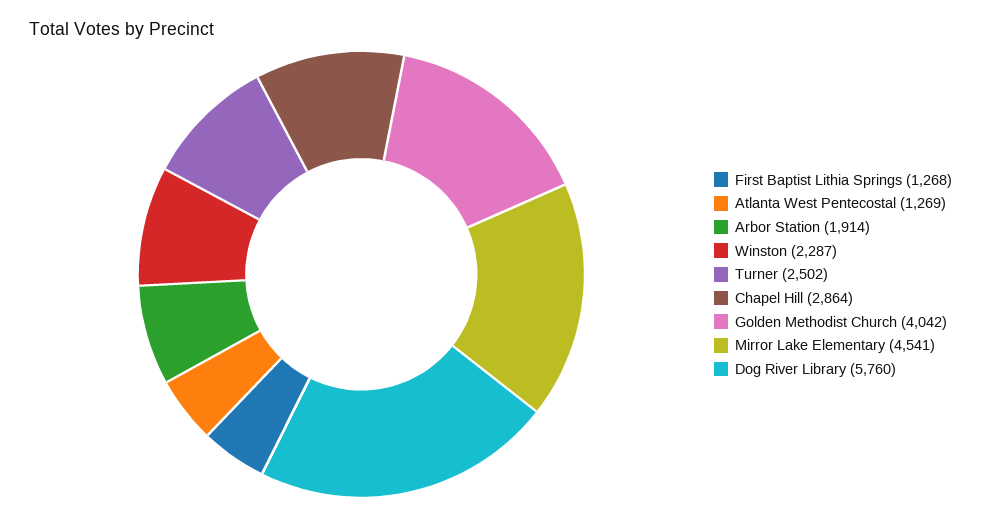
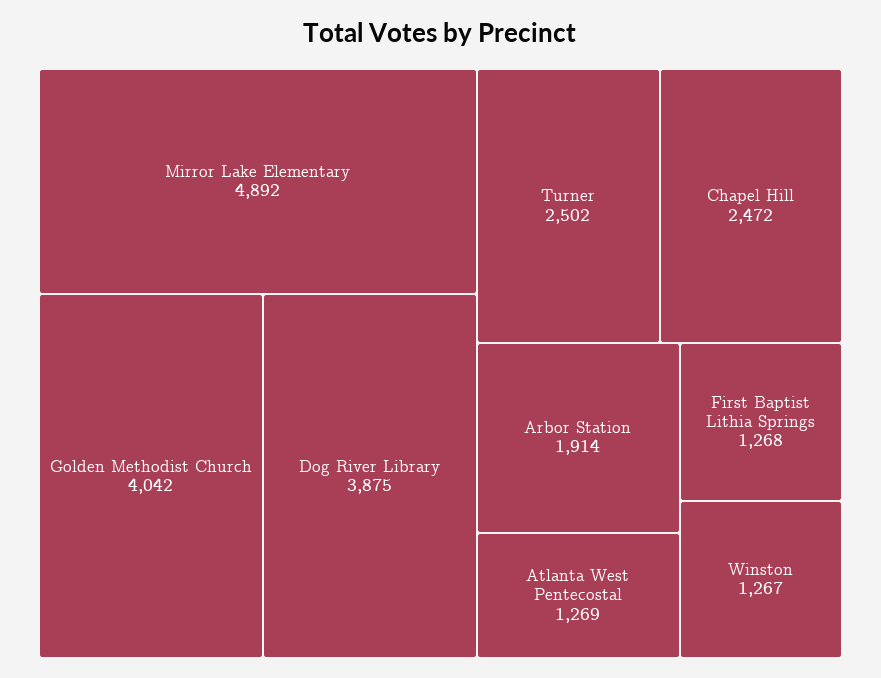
  {
    "First Baptist Lithia Springs": 1268,
    "Atlanta West Pentecostal": 1269,
    "Arbor Station": 1914,
-   "Winston": 2287,
+   "Winston": 1267,
    "Turner": 2502,
-   "Chapel Hill": 2864,
+   "Chapel Hill": 2472,
    "Golden Methodist Church": 4042,
-   "Mirror Lake Elementary": 4541,
+   "Mirror Lake Elementary": 4892,
-   "Dog River Library": 5760
+   "Dog River Library": 3875
  }

